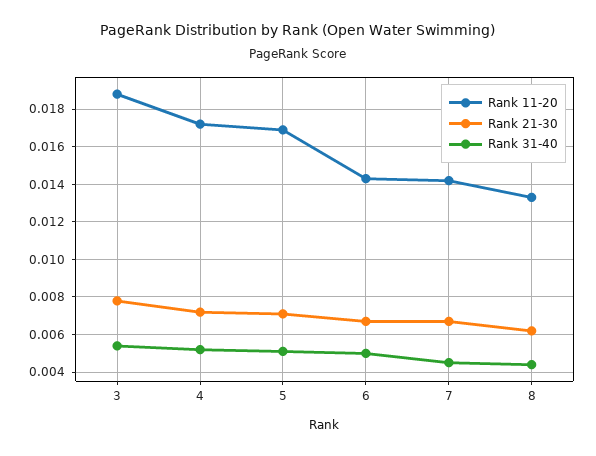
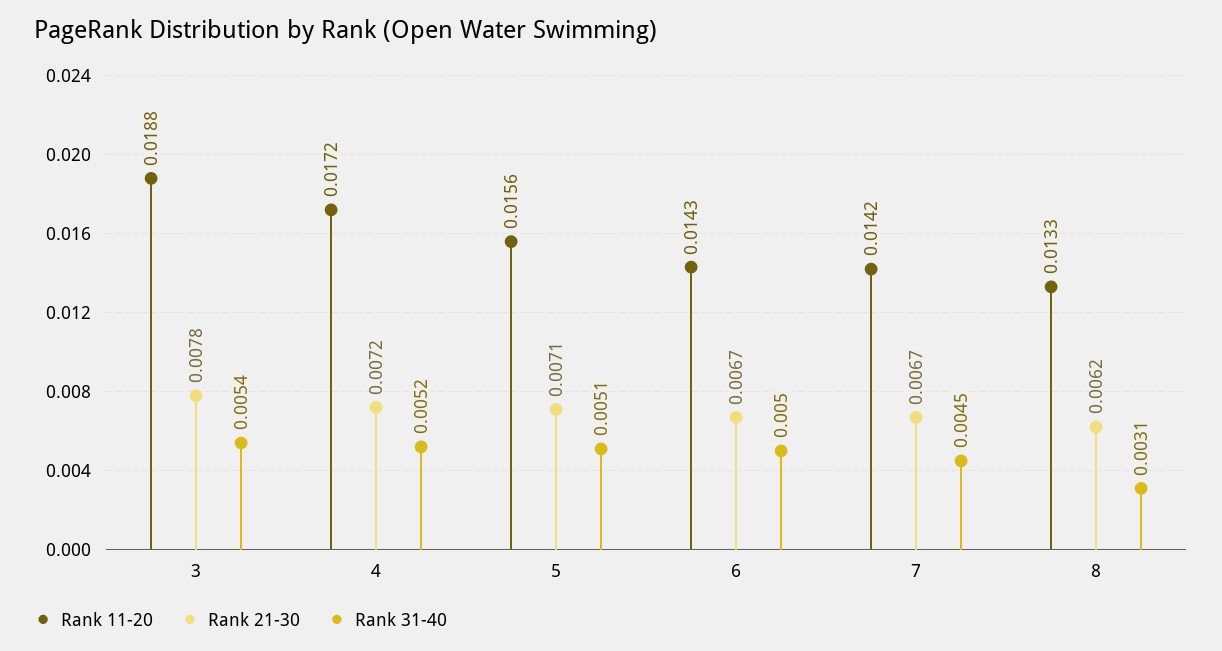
  {
    "Rank 11-20": {
      "3": 0.0188,
      "4": 0.0172,
-     "5": 0.017,
+     "5": 0.0156,
      "6": 0.0143,
      "7": 0.0142,
      "8": 0.0133
    },
    "Rank 21-30": {
      "3": 0.0078,
      "4": 0.0072,
      "5": 0.0071,
      "6": 0.0067,
      "7": 0.0067,
      "8": 0.0062
    },
    "Rank 31-40": {
      "3": 0.0054,
      "4": 0.0052,
      "5": 0.0051,
      "6": 0.005,
      "7": 0.0045,
-     "8": 0.0045
+     "8": 0.0031
    }
  }

